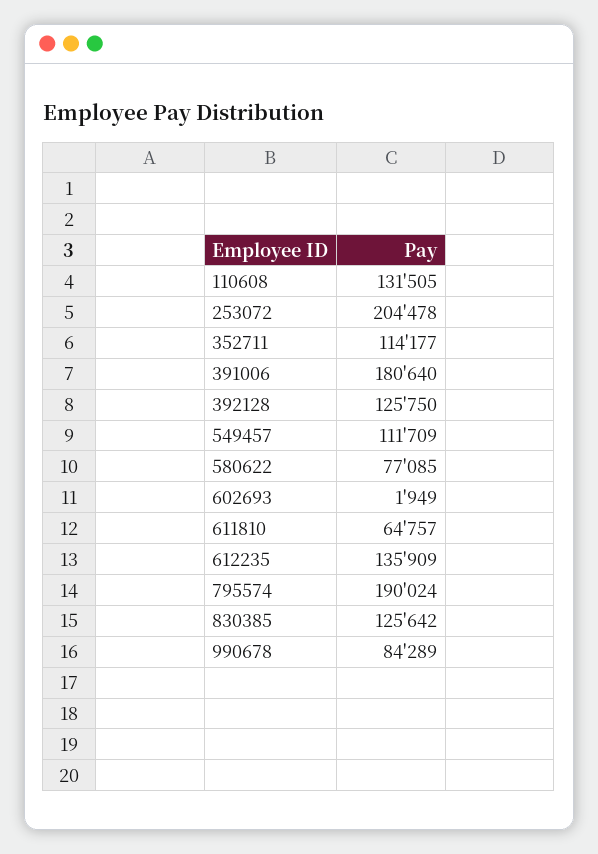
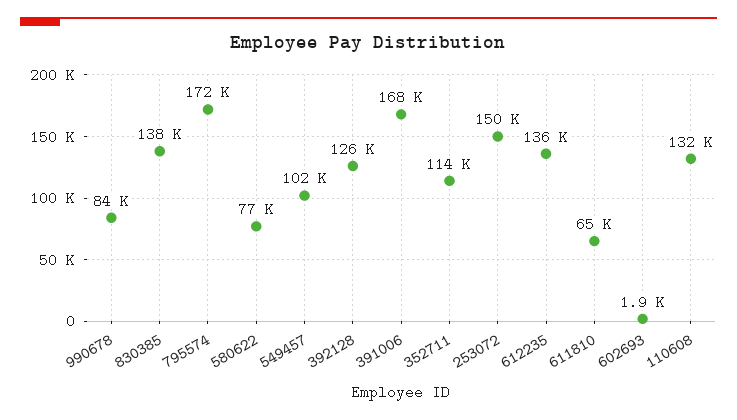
  {
    "110608": 131505,
-   "253072": 204478,
+   "253072": 150000,
    "352711": 114177,
-   "391006": 180640,
+   "391006": 168000,
    "392128": 125750,
-   "549457": 111709,
+   "549457": 102000,
    "580622": 77085,
    "602693": 1949,
    "611810": 64757,
    "612235": 135909,
-   "795574": 190024,
+   "795574": 172000,
-   "830385": 125642,
+   "830385": 138000,
    "990678": 84289
  }

